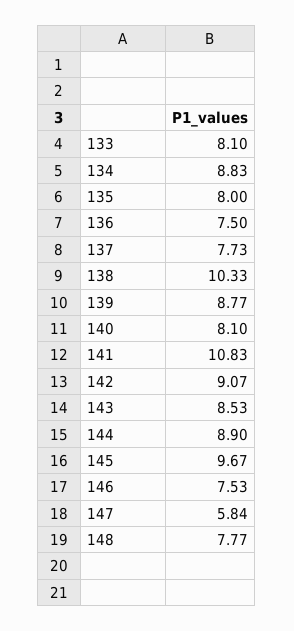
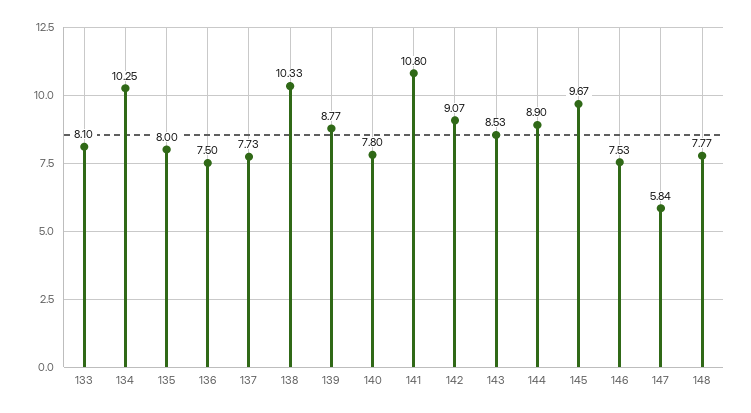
  {
    "133": 8.1,
-   "134": 8.83,
+   "134": 10.25,
    "135": 8,
    "136": 7.5,
    "137": 7.73,
    "138": 10.33,
    "139": 8.77,
-   "140": 8.1,
+   "140": 7.8,
-   "141": 10.83,
+   "141": 10.8,
    "142": 9.07,
    "143": 8.53,
    "144": 8.9,
    "145": 9.67,
    "146": 7.53,
    "147": 5.84,
    "148": 7.77
  }

